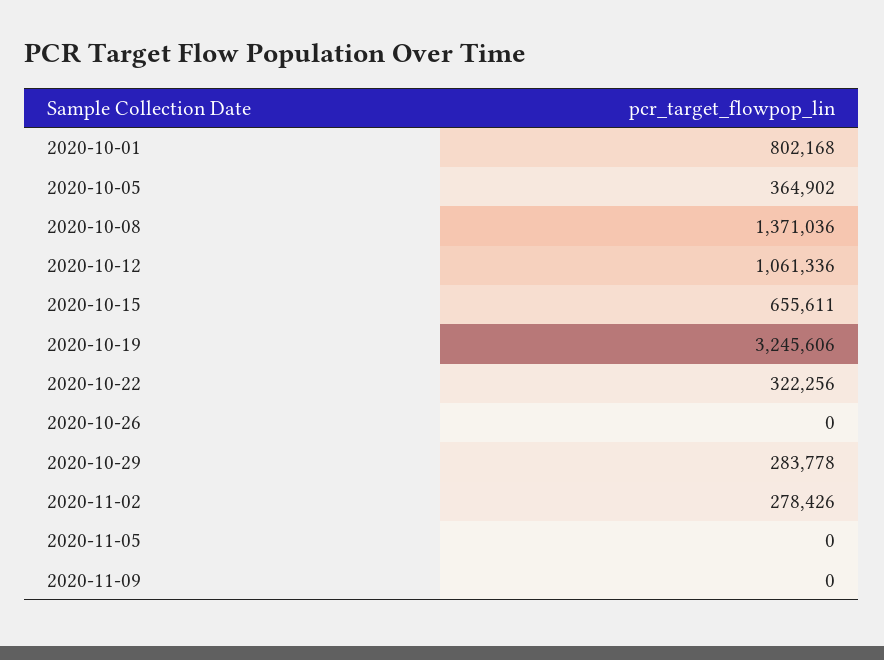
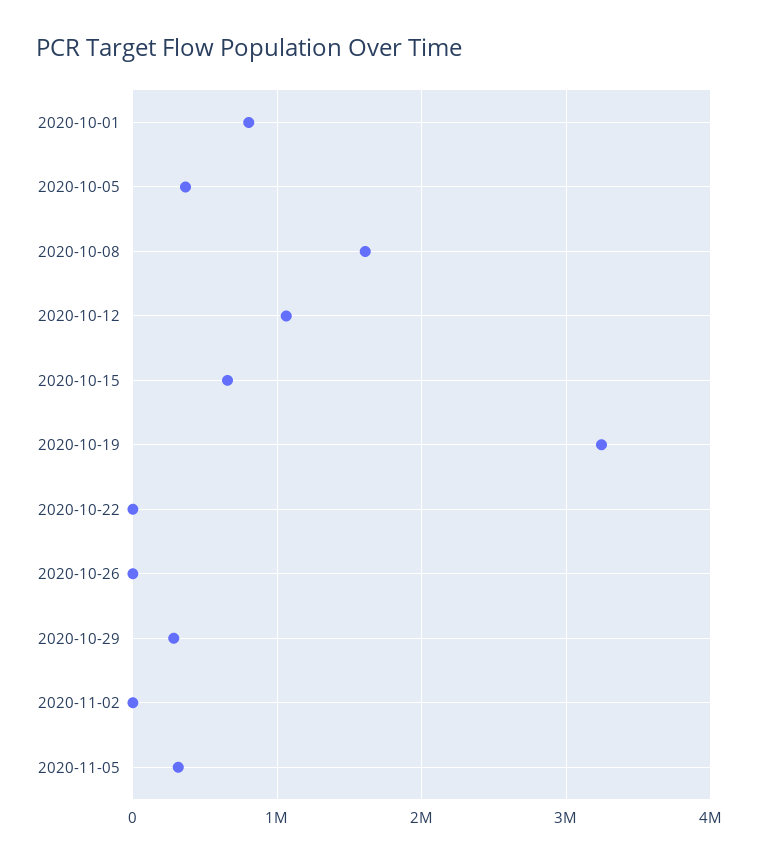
  {
    "2020-10-01": 802168,
    "2020-10-05": 364902,
-   "2020-10-08": 1371036,
+   "2020-10-08": 1600000,
    "2020-10-12": 1061336,
    "2020-10-15": 655611,
    "2020-10-19": 3245606,
-   "2020-10-22": 322256,
+   "2020-10-22": 0,
    "2020-10-26": 0,
    "2020-10-29": 283778,
-   "2020-11-02": 278426,
+   "2020-11-02": 0,
-   "2020-11-05": 0,
+   "2020-11-05": 300000
-   "2020-11-09": 0
  }

